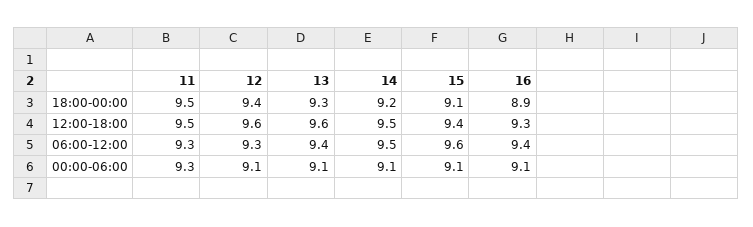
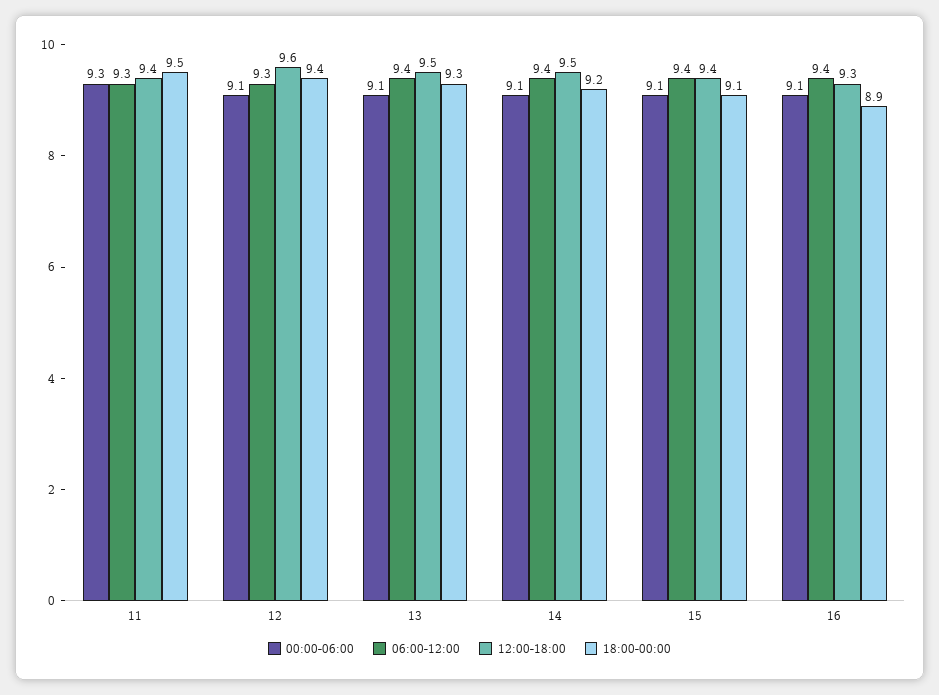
  {
    "18:00-00:00": {
      "11": 9.5,
      "12": 9.4,
      "13": 9.3,
      "14": 9.2,
      "15": 9.1,
      "16": 8.9
    },
    "12:00-18:00": {
-     "11": 9.5,
+     "11": 9.4,
      "12": 9.6,
-     "13": 9.6,
+     "13": 9.5,
      "14": 9.5,
      "15": 9.4,
      "16": 9.3
    },
    "06:00-12:00": {
      "11": 9.3,
      "12": 9.3,
      "13": 9.4,
-     "14": 9.5,
+     "14": 9.4,
-     "15": 9.6,
+     "15": 9.4,
      "16": 9.4
    },
    "00:00-06:00": {
      "11": 9.3,
      "12": 9.1,
      "13": 9.1,
      "14": 9.1,
      "15": 9.1,
      "16": 9.1
    }
  }

